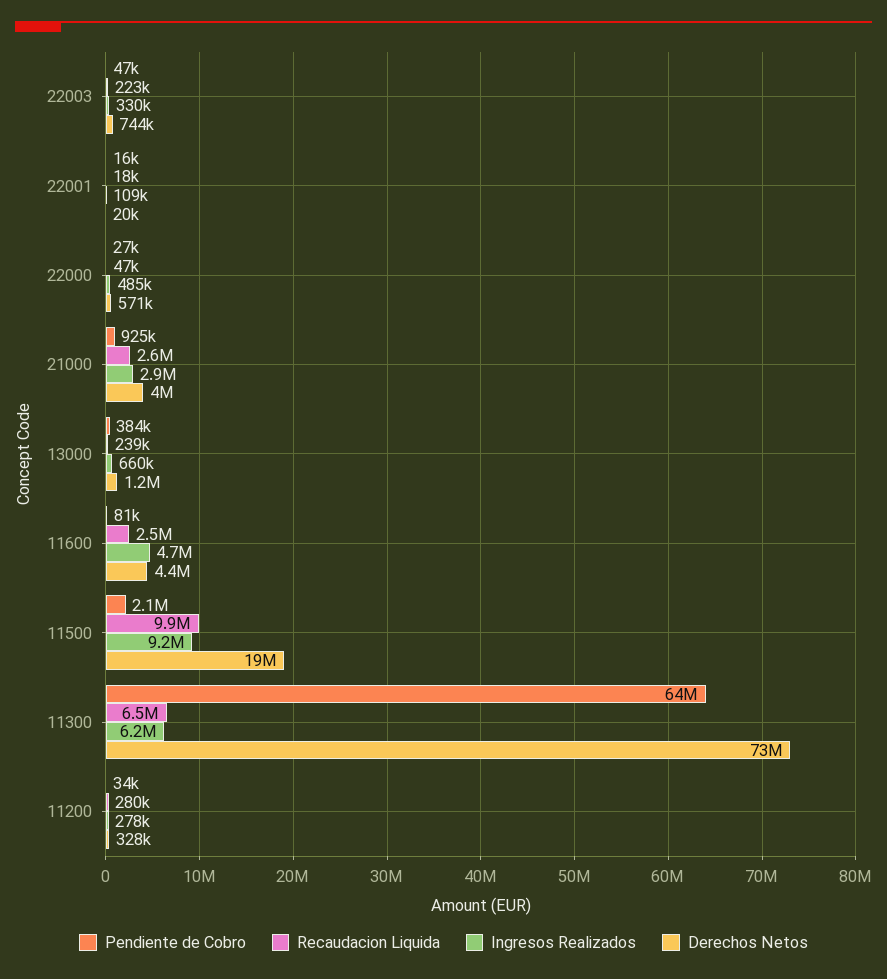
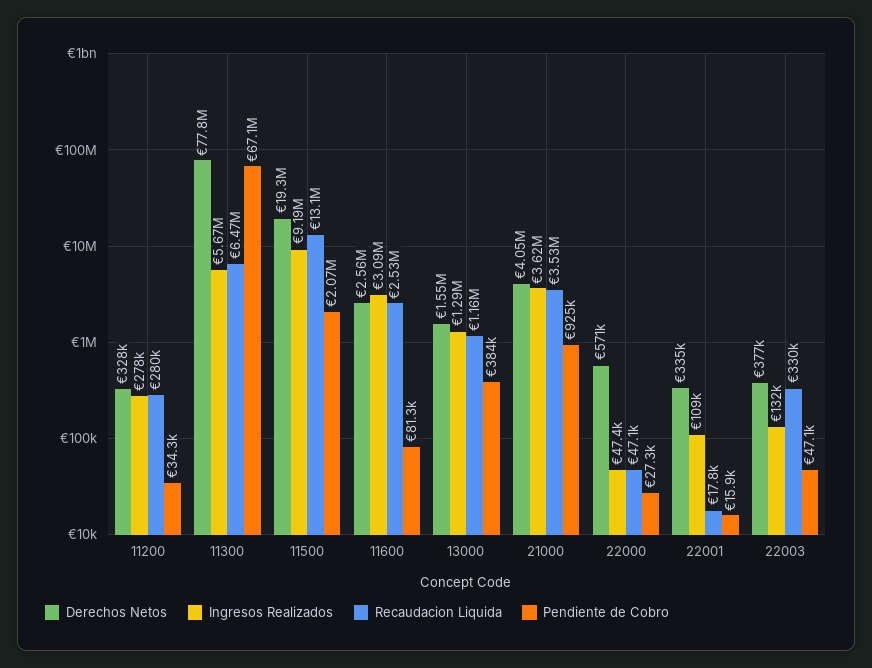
  {
    "Pendiente de Cobro": {
      "22003": 47100,
      "22001": 15900,
      "22000": 27300,
      "21000": 925000,
      "13000": 384000,
      "11600": 81300,
      "11500": 2070000,
-     "11300": 64000000,
+     "11300": 67100000,
      "11200": 34300
    },
    "Recaudacion Liquida": {
-     "22003": 223000,
+     "22003": 330000,
      "22001": 17800,
      "22000": 47100,
-     "21000": 2600000,
+     "21000": 3530000,
-     "13000": 239000,
+     "13000": 1160000,
      "11600": 2530000,
-     "11500": 9900000,
+     "11500": 13100000,
      "11300": 6470000,
      "11200": 280000
    },
    "Ingresos Realizados": {
-     "22003": 330000,
+     "22003": 132000,
      "22001": 109000,
-     "22000": 485000,
+     "22000": 47400,
-     "21000": 2900000,
+     "21000": 3620000,
-     "13000": 660000,
+     "13000": 1290000,
-     "11600": 4700000,
+     "11600": 3090000,
      "11500": 9190000,
-     "11300": 6200000,
+     "11300": 5670000,
      "11200": 278000
    },
    "Derechos Netos": {
-     "22003": 744000,
+     "22003": 377000,
-     "22001": 20000,
+     "22001": 335000,
      "22000": 571000,
      "21000": 4050000,
-     "13000": 1200000,
+     "13000": 1550000,
-     "11600": 4400000,
+     "11600": 2560000,
      "11500": 19300000,
-     "11300": 73000000,
+     "11300": 77800000,
      "11200": 328000
    }
  }

